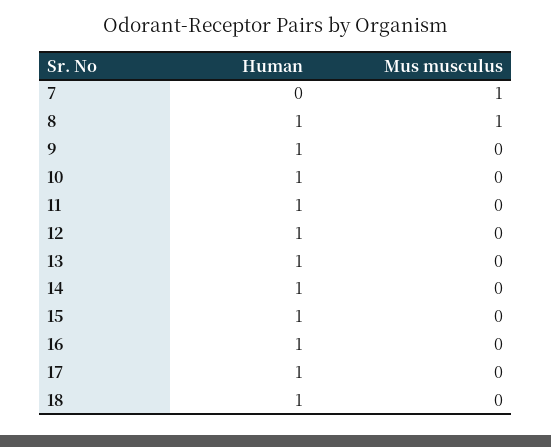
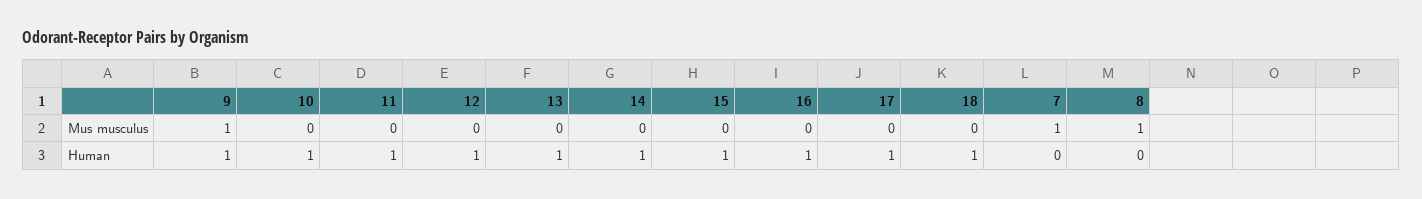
  {
    "Human": {
      "7": 0,
-     "8": 1,
+     "8": 0,
      "9": 1,
      "10": 1,
      "11": 1,
      "12": 1,
      "13": 1,
      "14": 1,
      "15": 1,
      "16": 1,
      "17": 1,
      "18": 1
    },
    "Mus musculus": {
      "7": 1,
      "8": 1,
-     "9": 0,
+     "9": 1,
      "10": 0,
      "11": 0,
      "12": 0,
      "13": 0,
      "14": 0,
      "15": 0,
      "16": 0,
      "17": 0,
      "18": 0
    }
  }

